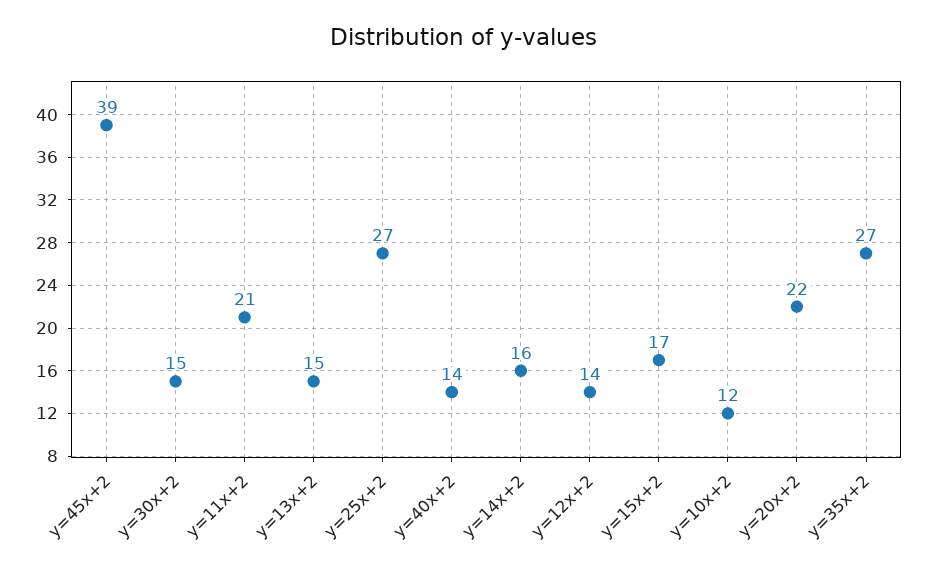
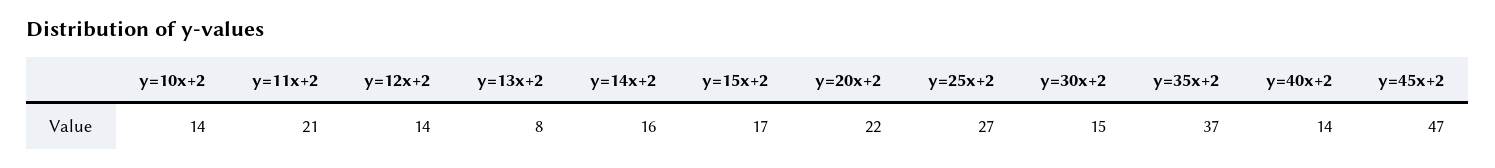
  {
-   "y=45x+2": 39,
+   "y=45x+2": 47,
    "y=30x+2": 15,
    "y=11x+2": 21,
-   "y=13x+2": 15,
+   "y=13x+2": 8,
    "y=25x+2": 27,
    "y=40x+2": 14,
    "y=14x+2": 16,
    "y=12x+2": 14,
    "y=15x+2": 17,
-   "y=10x+2": 12,
+   "y=10x+2": 14,
    "y=20x+2": 22,
-   "y=35x+2": 27
+   "y=35x+2": 37
  }

